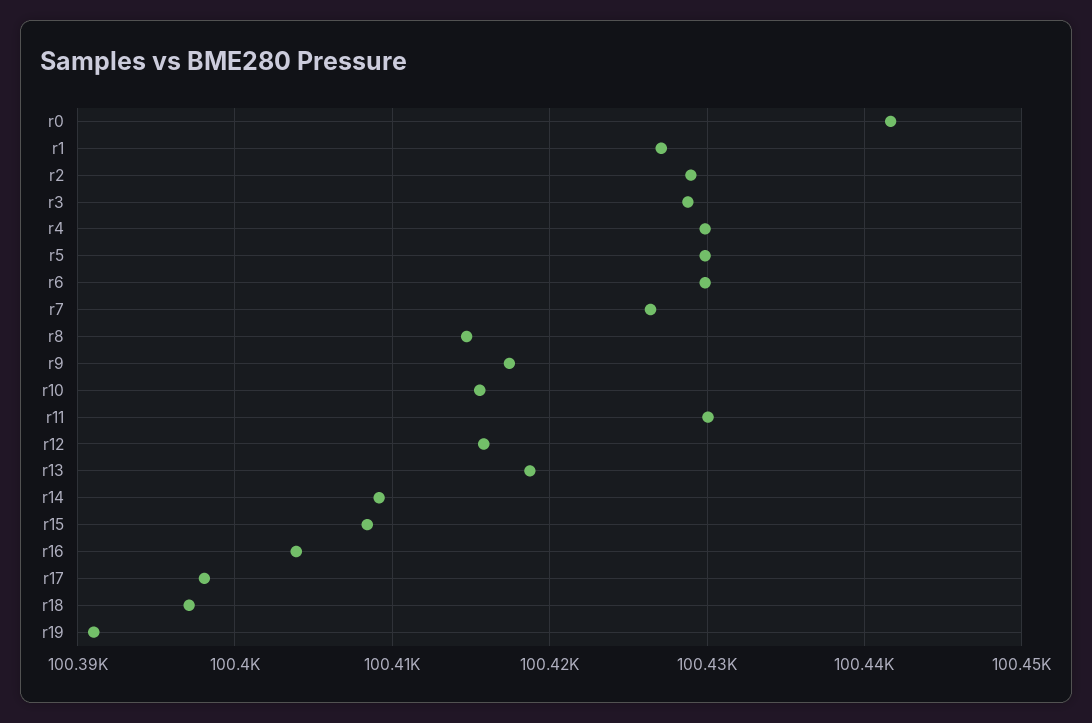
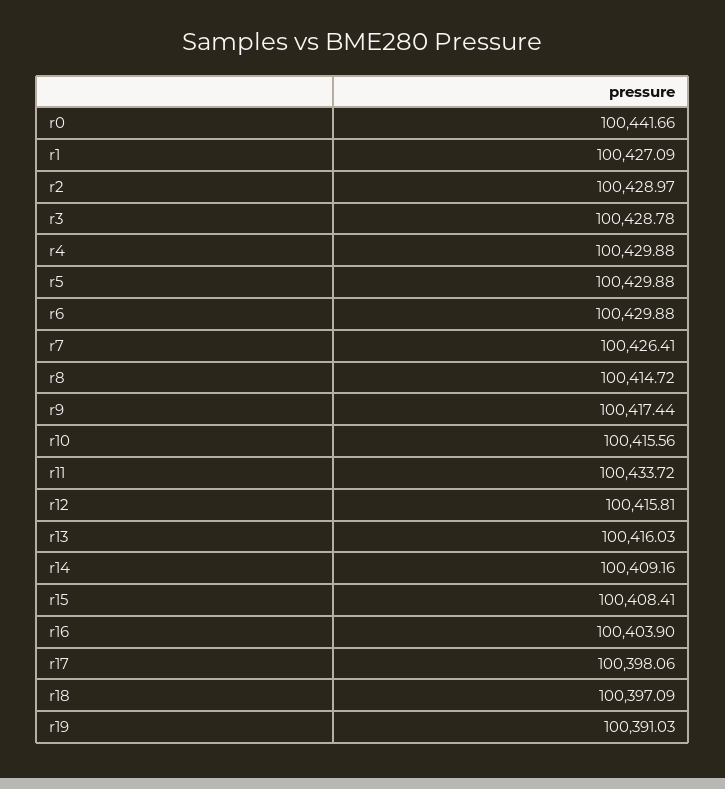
  {
    "r0": 100441.66,
    "r1": 100427.09,
    "r2": 100428.97,
    "r3": 100428.78,
    "r4": 100429.88,
    "r5": 100429.88,
    "r6": 100429.88,
    "r7": 100426.41,
    "r8": 100414.72,
    "r9": 100417.44,
    "r10": 100415.56,
-   "r11": 100430,
+   "r11": 100433.72,
    "r12": 100415.81,
-   "r13": 100419,
+   "r13": 100416.03,
    "r14": 100409.16,
    "r15": 100408.41,
    "r16": 100403.9,
    "r17": 100398.06,
    "r18": 100397.09,
    "r19": 100391.03
  }

